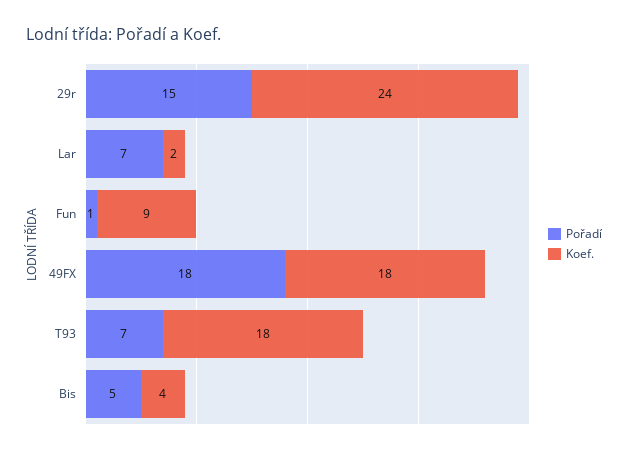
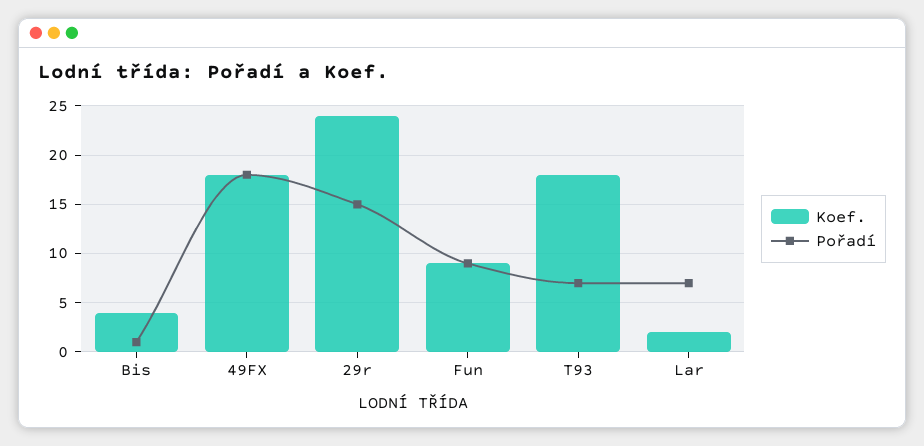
  {
    "Pořadí": {
      "29r": 15,
      "Lar": 7,
-     "Fun": 1,
+     "Fun": 9,
      "49FX": 18,
      "T93": 7,
-     "Bis": 5
+     "Bis": 1
    },
    "Koef.": {
      "29r": 24,
      "Lar": 2,
      "Fun": 9,
      "49FX": 18,
      "T93": 18,
      "Bis": 4
    }
  }

